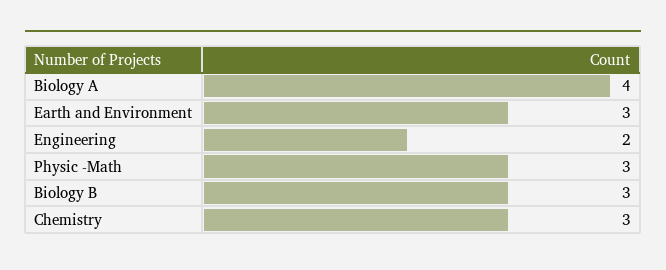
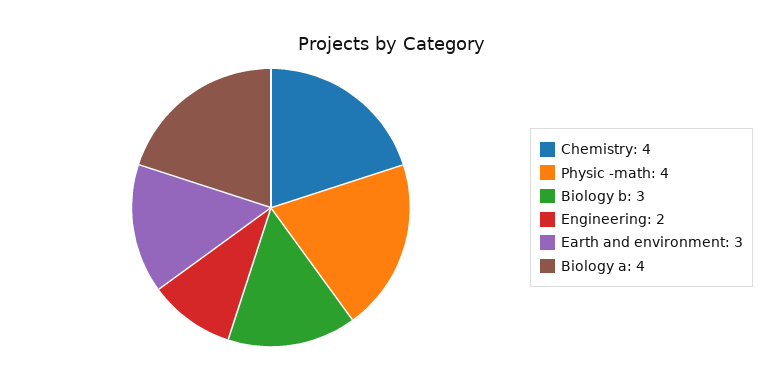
  {
    "Biology A": 4,
    "Earth and Environment": 3,
    "Engineering": 2,
-   "Physic -Math": 3,
+   "Physic -Math": 4,
    "Biology B": 3,
-   "Chemistry": 3
+   "Chemistry": 4
  }

